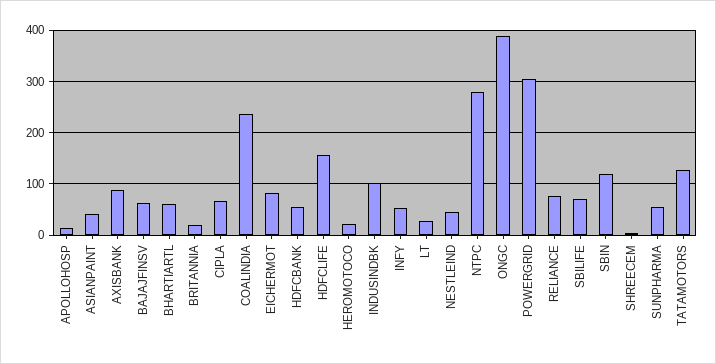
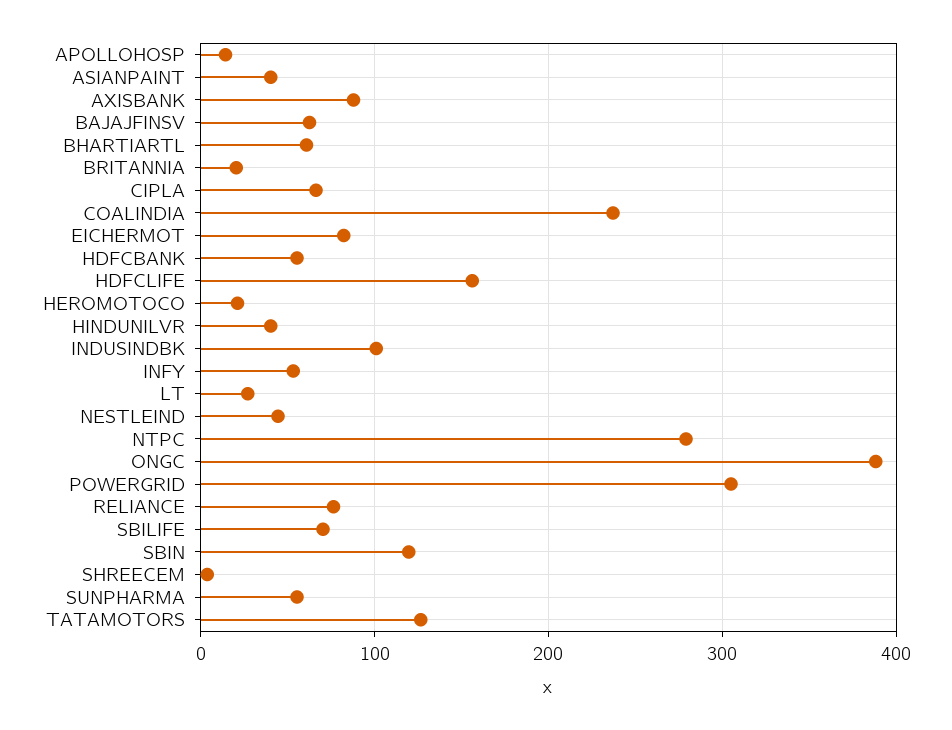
  {
    "APOLLOHOSP": 10,
    "ASIANPAINT": 40,
    "AXISBANK": 90,
    "BAJAJFINSV": 60,
    "BHARTIARTL": 60,
    "BRITANNIA": 20,
    "CIPLA": 70,
    "COALINDIA": 240,
    "EICHERMOT": 80,
    "HDFCBANK": 60,
    "HDFCLIFE": 160,
    "HEROMOTOCO": 20,
    "INDUSINDBK": 100,
    "INFY": 50,
    "LT": 30,
    "NESTLEIND": 40,
    "NTPC": 280,
    "ONGC": 390,
    "POWERGRID": 310,
    "RELIANCE": 80,
    "SBILIFE": 70,
    "SBIN": 120,
    "SHREECEM": 0,
    "SUNPHARMA": 60,
-   "TATAMOTORS": 130
+   "TATAMOTORS": 130,
+   "HINDUNILVR": 40
  }

